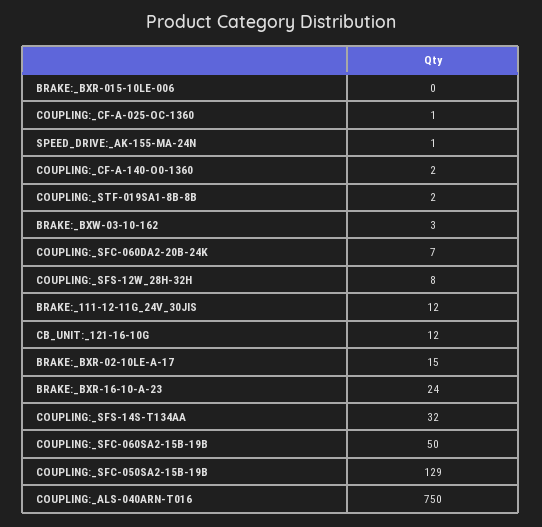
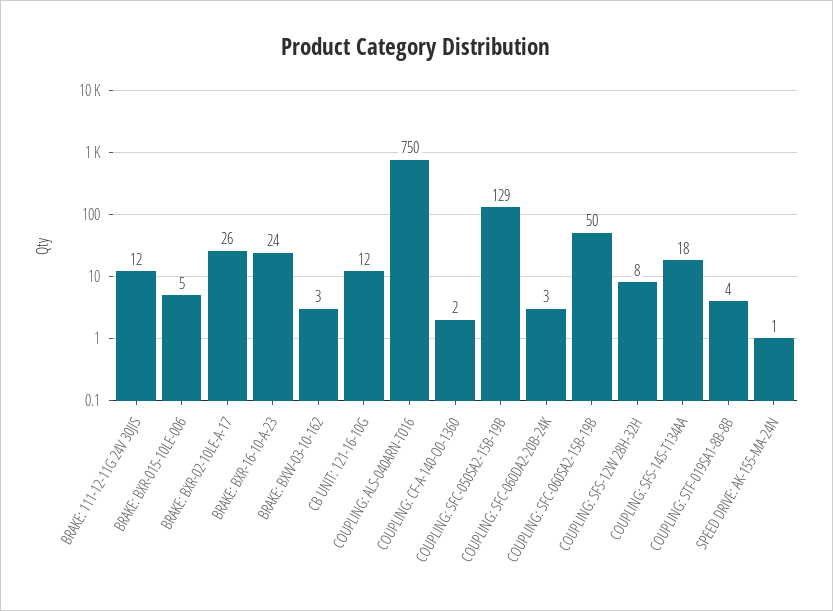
  {
-   "BRAKE:_BXR-015-10LE-006": 0,
+   "BRAKE:_BXR-015-10LE-006": 5,
-   "COUPLING:_CF-A-025-OC-1360": 1,
    "SPEED_DRIVE:_AK-155-MA-24N": 1,
    "COUPLING:_CF-A-140-O0-1360": 2,
-   "COUPLING:_STF-019SA1-8B-8B": 2,
+   "COUPLING:_STF-019SA1-8B-8B": 4,
    "BRAKE:_BXW-03-10-162": 3,
-   "COUPLING:_SFC-060DA2-20B-24K": 7,
+   "COUPLING:_SFC-060DA2-20B-24K": 3,
    "COUPLING:_SFS-12W_28H-32H": 8,
    "BRAKE:_111-12-11G_24V_30JIS": 12,
    "CB_UNIT:_121-16-10G": 12,
-   "BRAKE:_BXR-02-10LE-A-17": 15,
+   "BRAKE:_BXR-02-10LE-A-17": 26,
    "BRAKE:_BXR-16-10-A-23": 24,
-   "COUPLING:_SFS-14S-T134AA": 32,
+   "COUPLING:_SFS-14S-T134AA": 18,
    "COUPLING:_SFC-060SA2-15B-19B": 50,
    "COUPLING:_SFC-050SA2-15B-19B": 129,
    "COUPLING:_ALS-040ARN-T016": 750
  }

